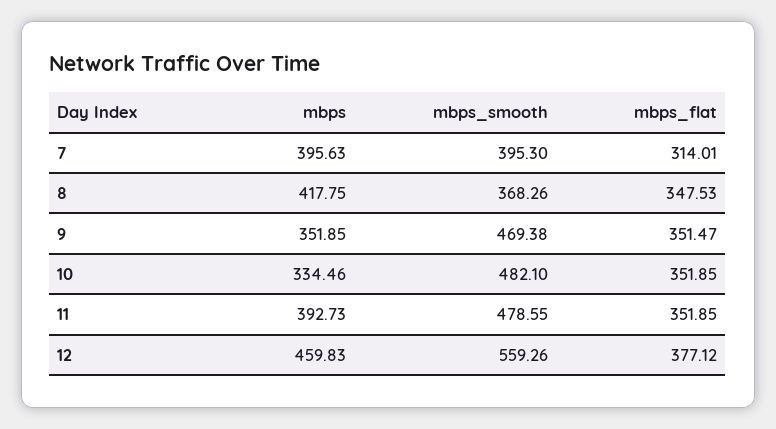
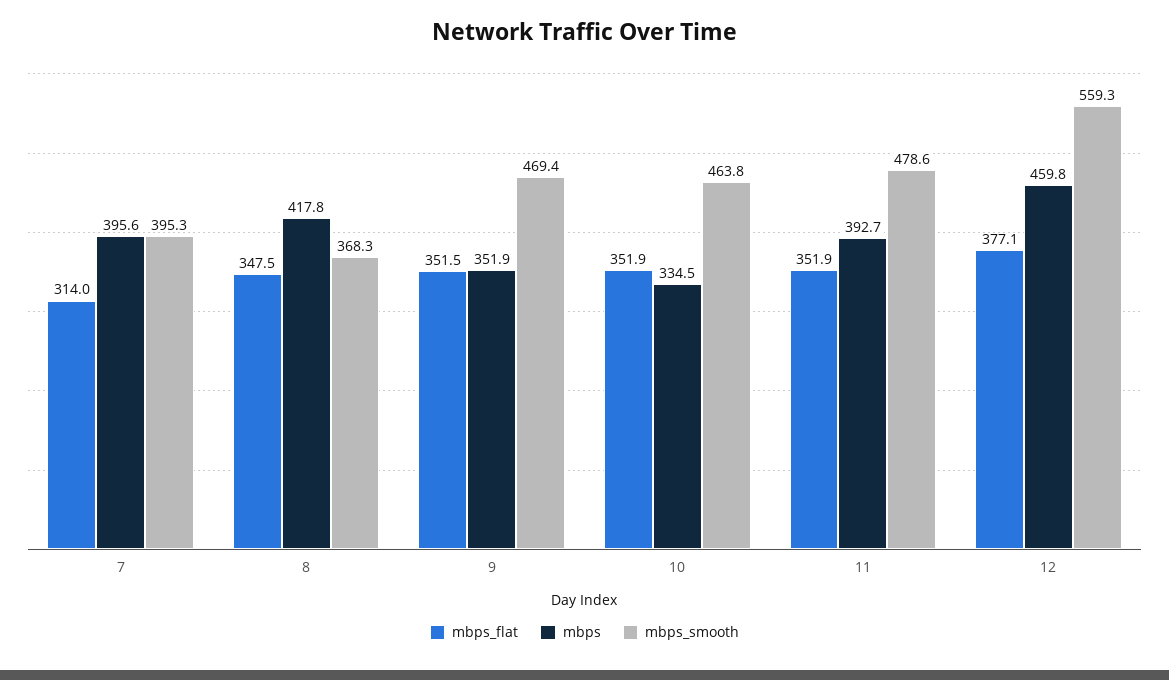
  {
    "mbps": {
      "7": 395.63,
      "8": 417.75,
      "9": 351.85,
      "10": 334.46,
      "11": 392.73,
      "12": 459.83
    },
    "mbps_smooth": {
      "7": 395.3,
      "8": 368.26,
      "9": 469.38,
-     "10": 482.1,
+     "10": 463.8,
      "11": 478.55,
      "12": 559.26
    },
    "mbps_flat": {
      "7": 314.01,
      "8": 347.53,
      "9": 351.47,
      "10": 351.85,
      "11": 351.85,
      "12": 377.12
    }
  }

